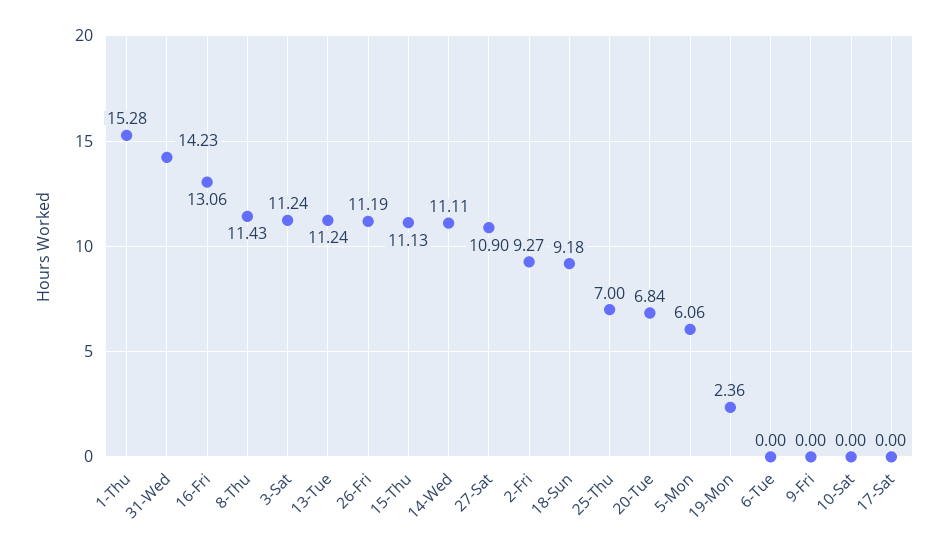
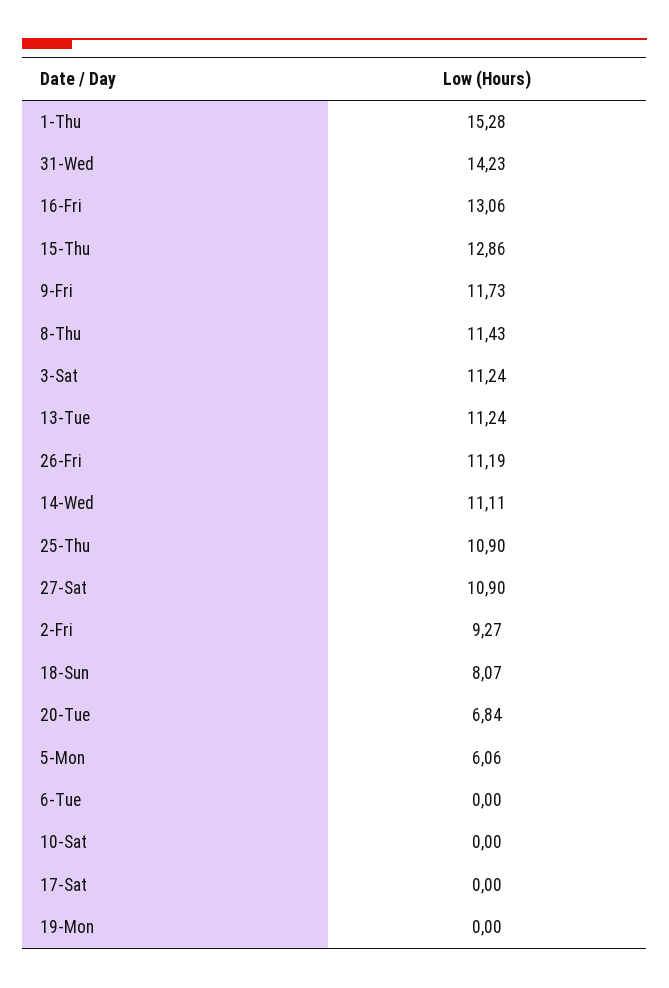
  {
    "1-Thu": 15.28,
    "31-Wed": 14.23,
    "16-Fri": 13.06,
    "8-Thu": 11.43,
    "3-Sat": 11.24,
    "13-Tue": 11.24,
    "26-Fri": 11.19,
-   "15-Thu": 11.13,
+   "15-Thu": 12.86,
    "14-Wed": 11.11,
    "27-Sat": 10.9,
    "2-Fri": 9.27,
-   "18-Sun": 9.18,
+   "18-Sun": 8.07,
-   "25-Thu": 7,
+   "25-Thu": 10.9,
    "20-Tue": 6.84,
    "5-Mon": 6.06,
-   "19-Mon": 2.36,
+   "19-Mon": 0,
    "6-Tue": 0,
-   "9-Fri": 0,
+   "9-Fri": 11.73,
    "10-Sat": 0,
    "17-Sat": 0
  }

